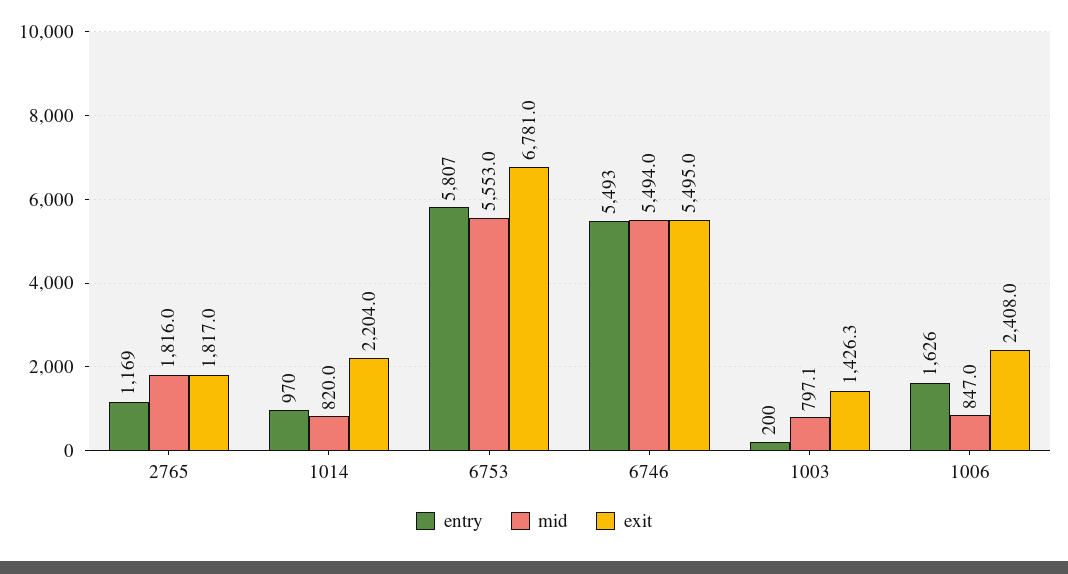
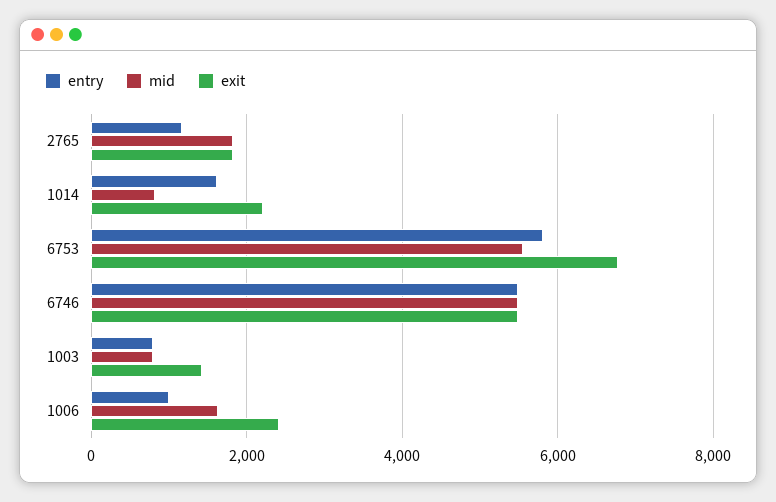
  {
    "entry": {
      "2765": 1169,
-     "1014": 970,
+     "1014": 1600,
      "6753": 5807,
      "6746": 5493,
-     "1003": 200,
+     "1003": 800,
-     "1006": 1626
+     "1006": 1000
    },
    "mid": {
      "2765": 1816,
      "1014": 820,
      "6753": 5553,
      "6746": 5494,
      "1003": 797.1,
-     "1006": 847
+     "1006": 1600
    },
    "exit": {
      "2765": 1817,
      "1014": 2204,
      "6753": 6781,
      "6746": 5495,
      "1003": 1426.3,
      "1006": 2408
    }
  }

